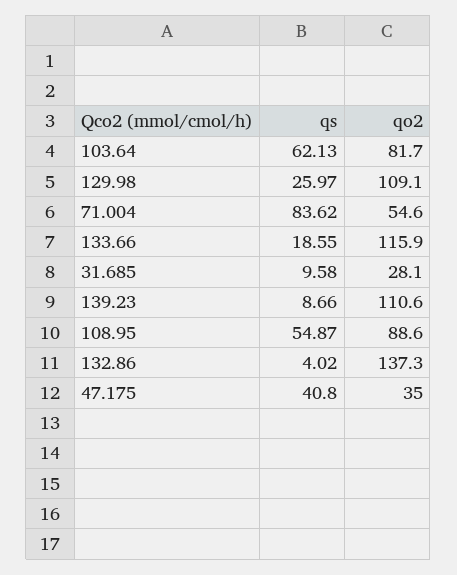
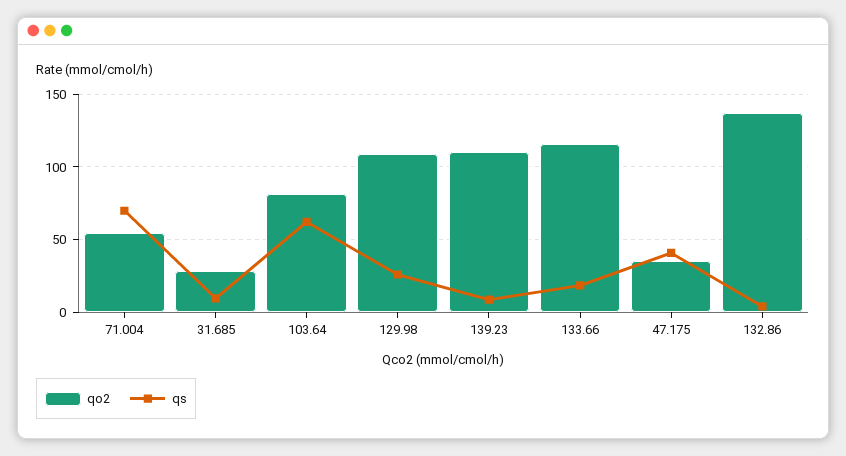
  {
    "qs": {
      "103.64": 62.13,
      "129.98": 25.97,
-     "71.004": 83.62,
+     "71.004": 70,
      "133.66": 18.55,
      "31.685": 9.58,
      "139.23": 8.66,
-     "108.95": 54.87,
      "132.86": 4.02,
      "47.175": 40.8
    },
    "qo2": {
      "103.64": 81.7,
      "129.98": 109.1,
      "71.004": 54.6,
      "133.66": 115.9,
      "31.685": 28.1,
      "139.23": 110.6,
-     "108.95": 88.6,
      "132.86": 137.3,
      "47.175": 35
    }
  }

